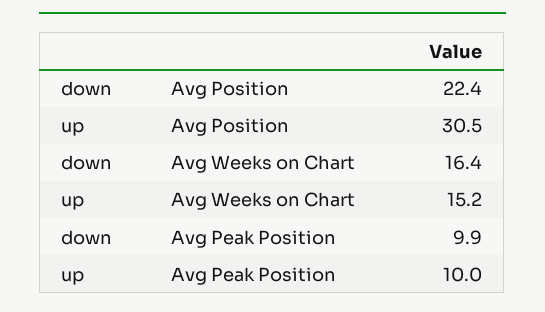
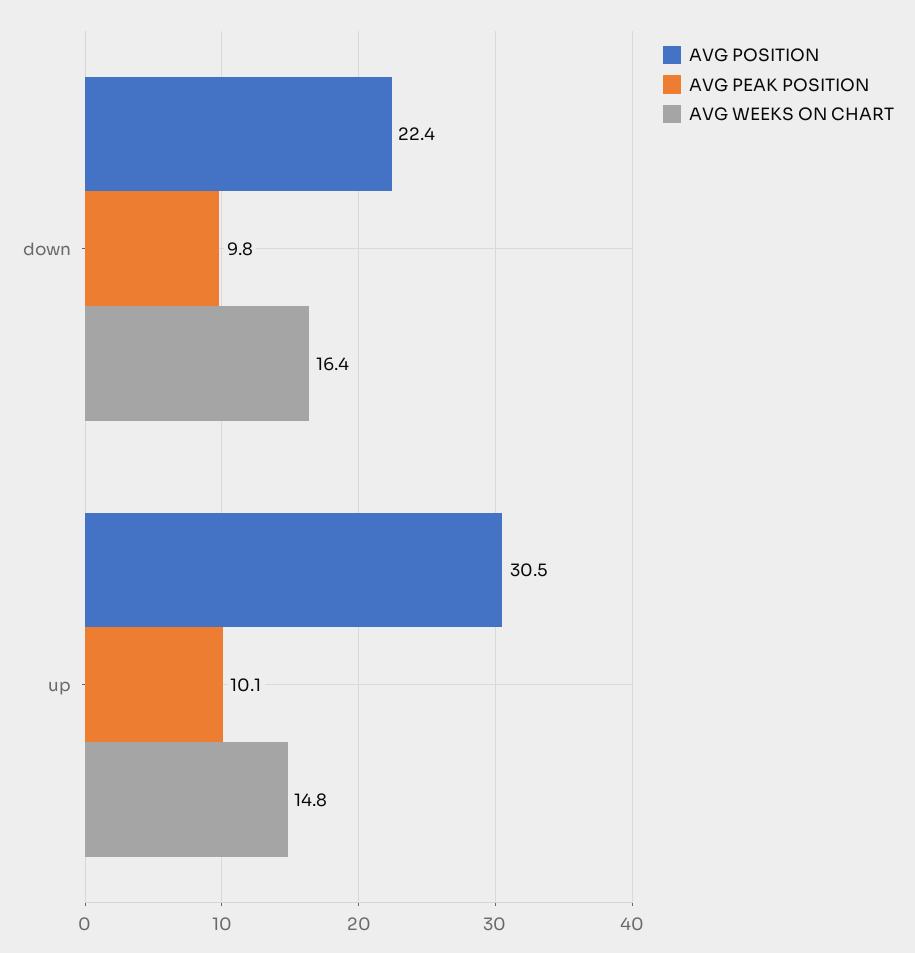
  {
    "Avg Position": {
      "down": 22.4,
      "up": 30.5
    },
    "Avg Weeks on Chart": {
      "down": 16.4,
-     "up": 15.2
+     "up": 14.8
    },
    "Avg Peak Position": {
-     "down": 9.9,
+     "down": 9.8,
-     "up": 10
+     "up": 10.1
    }
  }

